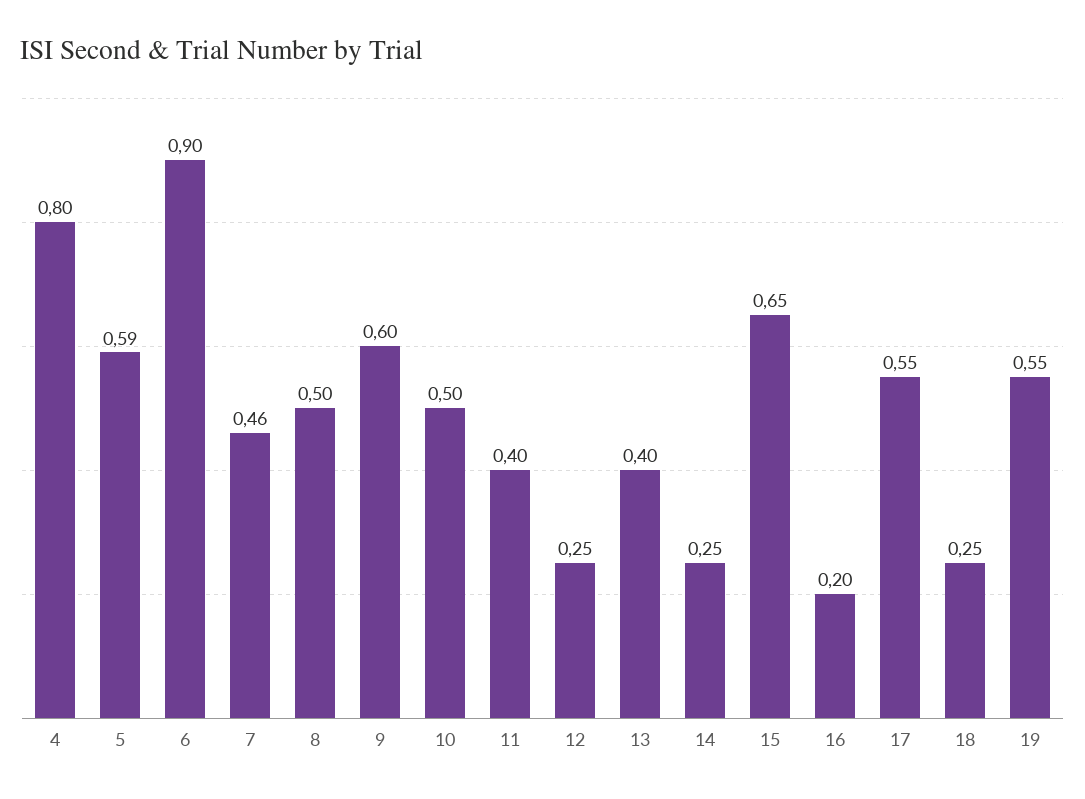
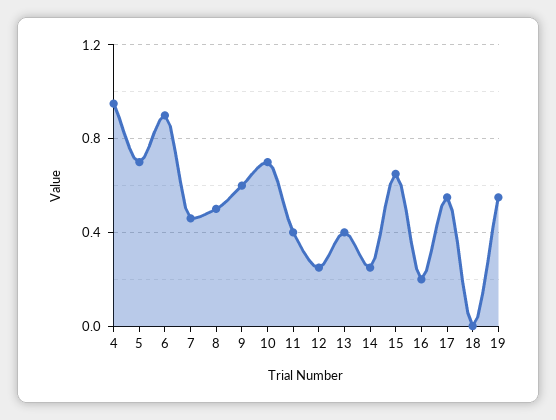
  {
-   "4": 0.8,
+   "4": 0.95,
-   "5": 0.59,
+   "5": 0.7,
    "6": 0.9,
    "7": 0.46,
    "8": 0.5,
    "9": 0.6,
-   "10": 0.5,
+   "10": 0.7,
    "11": 0.4,
    "12": 0.25,
    "13": 0.4,
    "14": 0.25,
    "15": 0.65,
    "16": 0.2,
    "17": 0.55,
-   "18": 0.25,
+   "18": 0,
    "19": 0.55
  }

